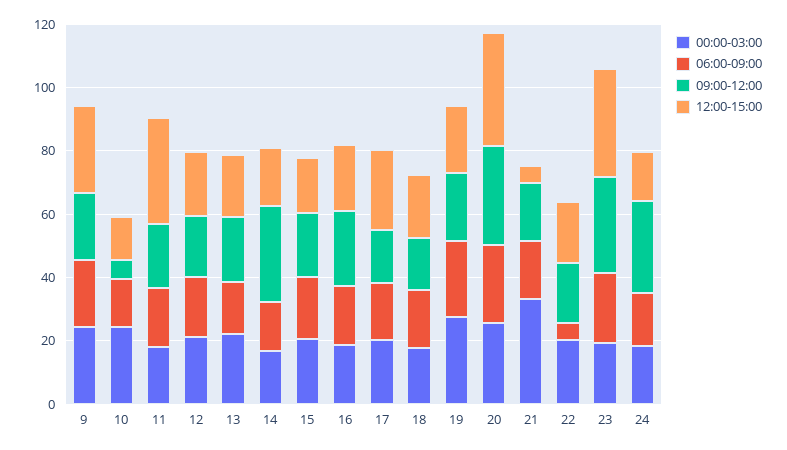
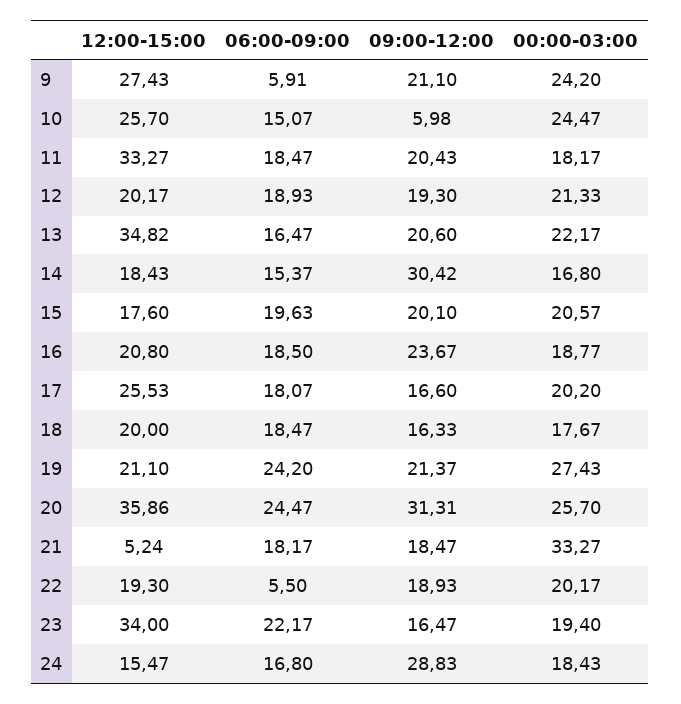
  {
    "00:00-03:00": {
      "9": 24.2,
      "10": 24.47,
      "11": 18.17,
      "12": 21.33,
      "13": 22.17,
      "14": 16.8,
      "15": 20.57,
      "16": 18.77,
      "17": 20.2,
      "18": 17.67,
      "19": 27.43,
      "20": 25.7,
      "21": 33.27,
      "22": 20.17,
      "23": 19.4,
      "24": 18.43
    },
    "06:00-09:00": {
-     "9": 20,
+     "9": 5.91,
      "10": 15.07,
      "11": 18.47,
      "12": 18.93,
      "13": 16.47,
      "14": 15.37,
      "15": 19.63,
      "16": 18.5,
      "17": 18.07,
      "18": 18.47,
      "19": 24.2,
      "20": 24.47,
      "21": 18.17,
      "22": 5.5,
      "23": 22.17,
      "24": 16.8
    },
    "09:00-12:00": {
      "9": 21.1,
      "10": 5.98,
      "11": 20.43,
      "12": 19.3,
      "13": 20.6,
      "14": 30.42,
      "15": 20.1,
      "16": 23.67,
      "17": 16.6,
      "18": 16.33,
      "19": 21.37,
      "20": 31.31,
      "21": 18.47,
      "22": 18.93,
-     "23": 30,
+     "23": 16.47,
      "24": 28.83
    },
    "12:00-15:00": {
      "9": 27.43,
-     "10": 15,
+     "10": 25.7,
      "11": 33.27,
      "12": 20.17,
-     "13": 20,
+     "13": 34.82,
      "14": 18.43,
      "15": 17.6,
      "16": 20.8,
      "17": 25.53,
      "18": 20,
      "19": 21.1,
      "20": 35.86,
      "21": 5.24,
      "22": 19.3,
      "23": 34,
      "24": 15.47
    }
  }

